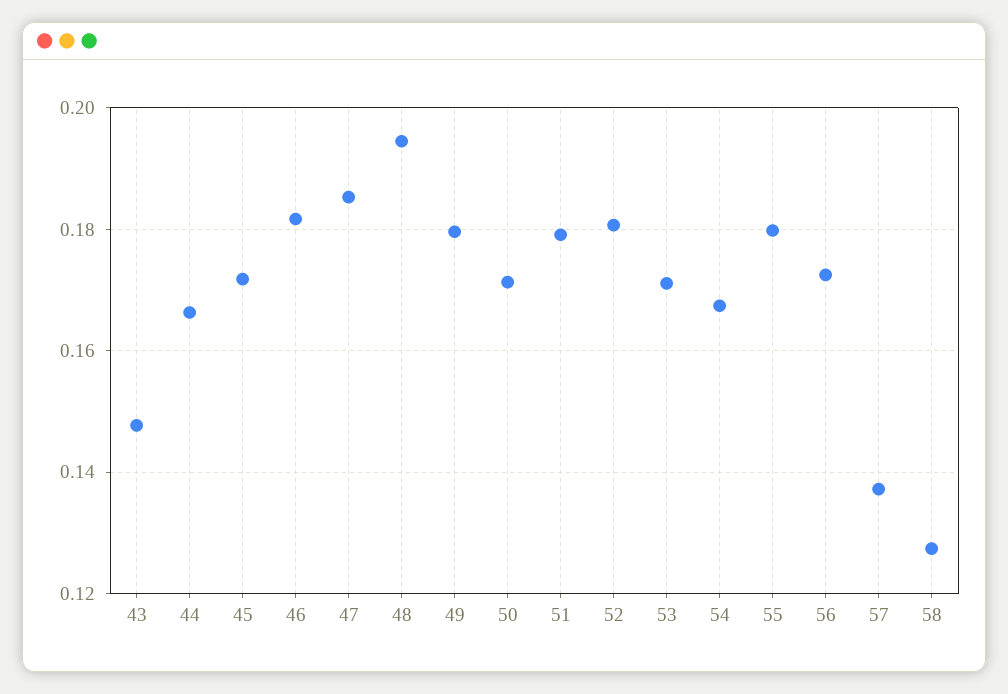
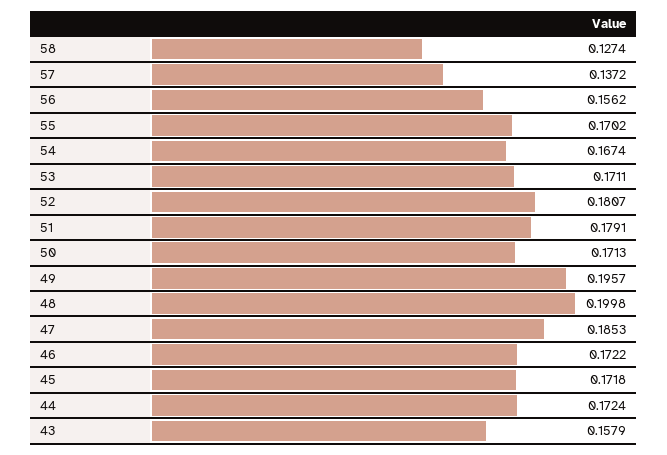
  {
-   "43": 0.148,
+   "43": 0.1579,
-   "44": 0.166,
+   "44": 0.1724,
    "45": 0.1718,
-   "46": 0.182,
+   "46": 0.1722,
    "47": 0.1853,
-   "48": 0.194,
+   "48": 0.1998,
-   "49": 0.18,
+   "49": 0.1957,
    "50": 0.1713,
    "51": 0.1791,
    "52": 0.1807,
    "53": 0.1711,
    "54": 0.1674,
-   "55": 0.18,
+   "55": 0.1702,
-   "56": 0.172,
+   "56": 0.1562,
    "57": 0.1372,
    "58": 0.1274
  }

